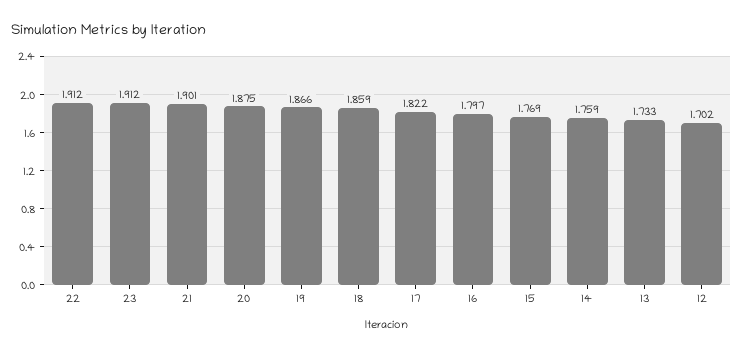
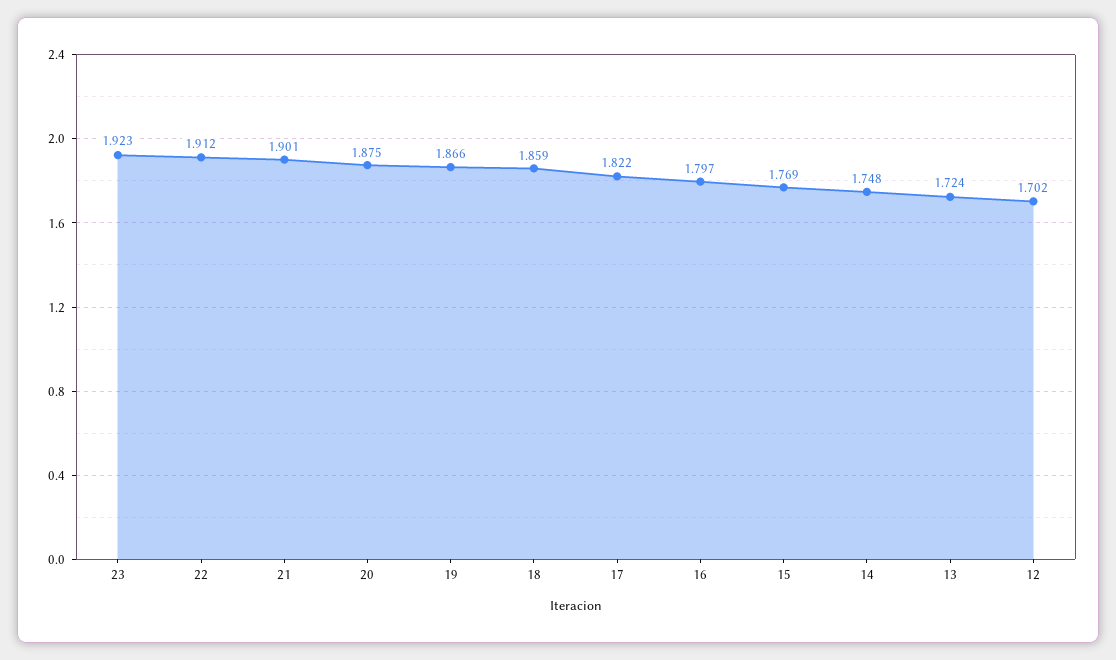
  {
    "22": 1.912,
-   "23": 1.912,
+   "23": 1.923,
    "21": 1.901,
    "20": 1.875,
    "19": 1.866,
    "18": 1.859,
    "17": 1.822,
    "16": 1.797,
    "15": 1.769,
-   "14": 1.759,
+   "14": 1.748,
-   "13": 1.733,
+   "13": 1.724,
    "12": 1.702
  }

